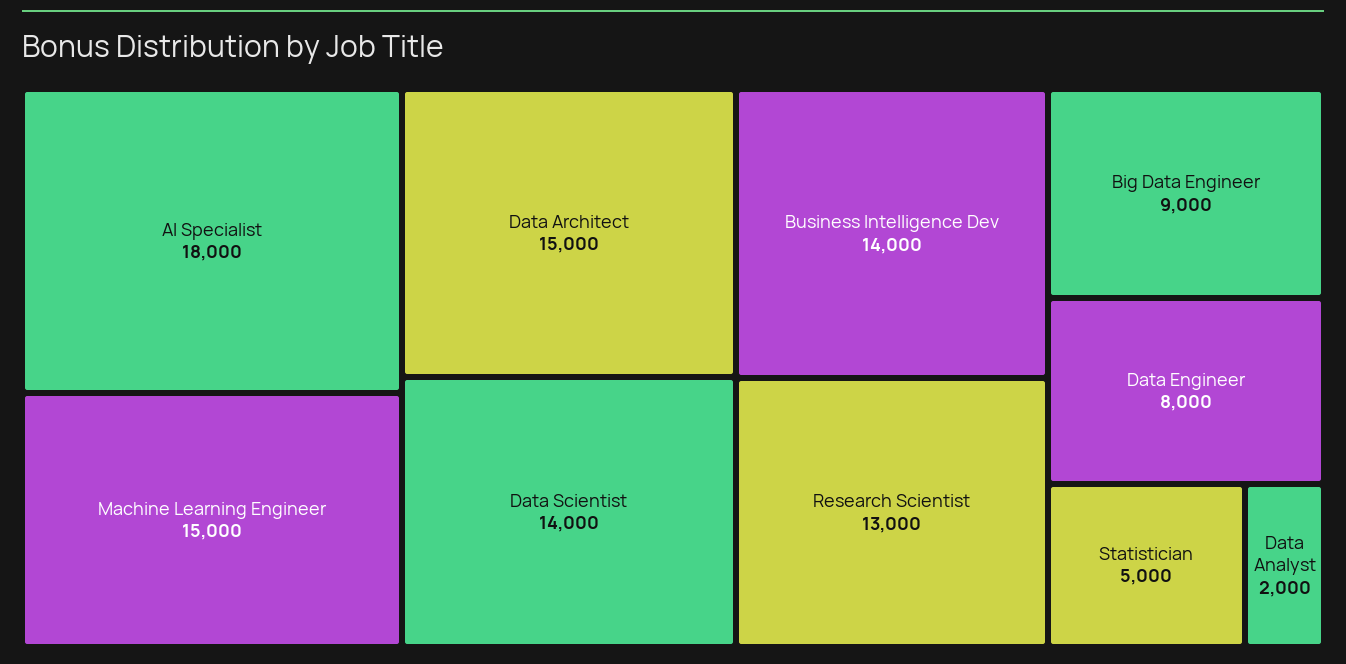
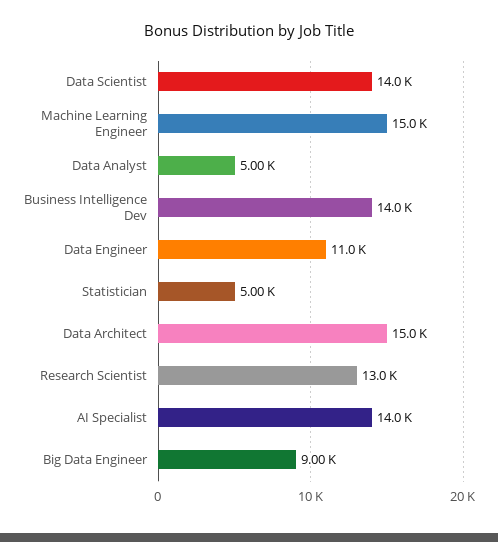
  {
-   "AI Specialist": 18000,
+   "AI Specialist": 14000,
    "Machine Learning Engineer": 15000,
    "Data Architect": 15000,
    "Data Scientist": 14000,
    "Business Intelligence Dev": 14000,
    "Research Scientist": 13000,
    "Big Data Engineer": 9000,
-   "Data Engineer": 8000,
+   "Data Engineer": 11000,
    "Statistician": 5000,
-   "Data Analyst": 2000
+   "Data Analyst": 5000
  }

